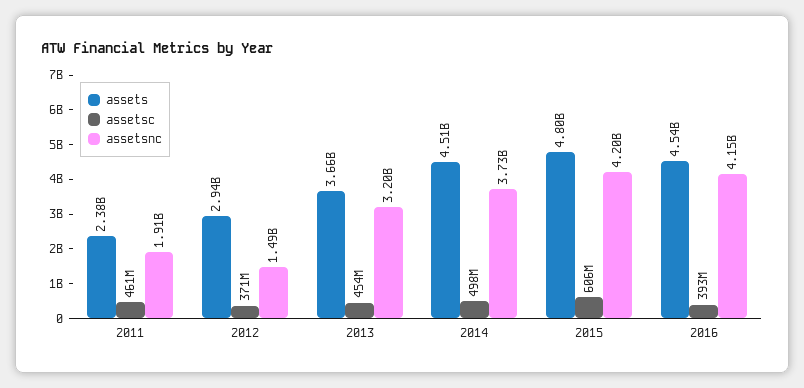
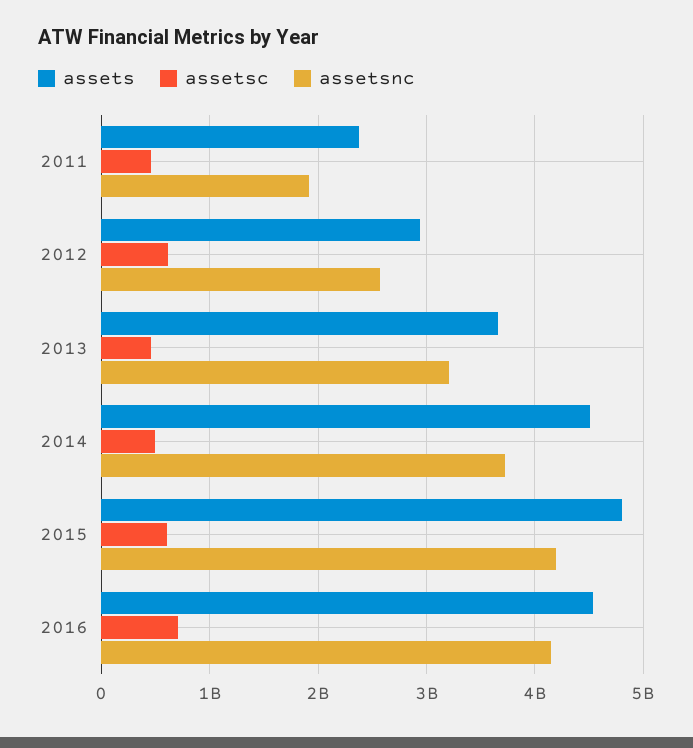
  {
    "assets": {
      "2011": 2380000000,
      "2012": 2940000000,
      "2013": 3660000000,
      "2014": 4510000000,
      "2015": 4800000000,
      "2016": 4540000000
    },
    "assetsc": {
      "2011": 461000000,
-     "2012": 371000000,
+     "2012": 600000000,
      "2013": 454000000,
      "2014": 498000000,
      "2015": 606000000,
-     "2016": 393000000
+     "2016": 700000000
    },
    "assetsnc": {
      "2011": 1910000000,
-     "2012": 1490000000,
+     "2012": 2600000000,
      "2013": 3200000000,
      "2014": 3730000000,
      "2015": 4200000000,
      "2016": 4150000000
    }
  }

